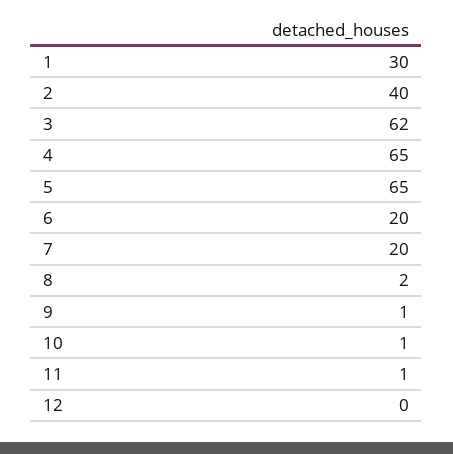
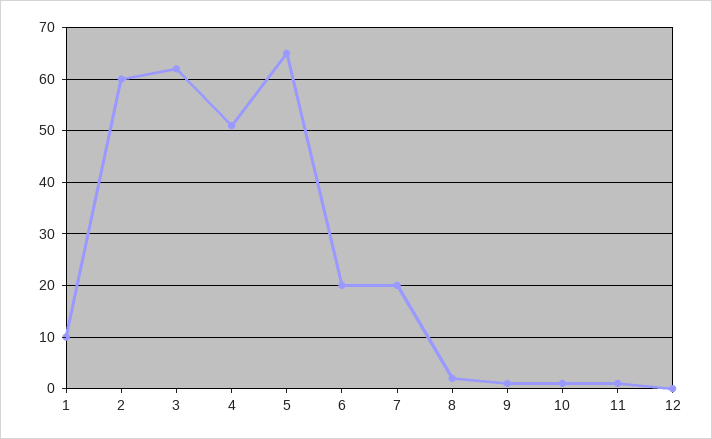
  {
-   "1": 30,
+   "1": 10,
-   "2": 40,
+   "2": 60,
    "3": 62,
-   "4": 65,
+   "4": 50,
    "5": 65,
    "6": 20,
    "7": 20,
    "8": 2,
    "9": 1,
    "10": 1,
    "11": 1,
    "12": 0
  }

